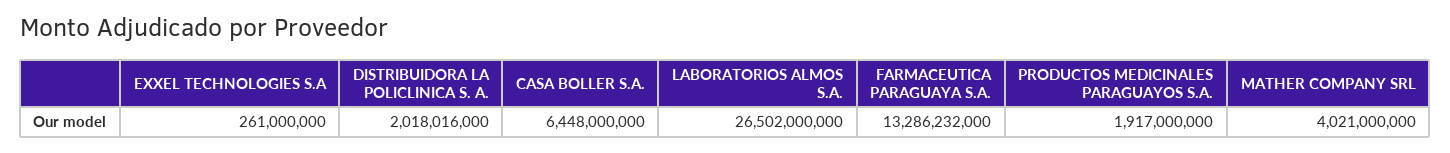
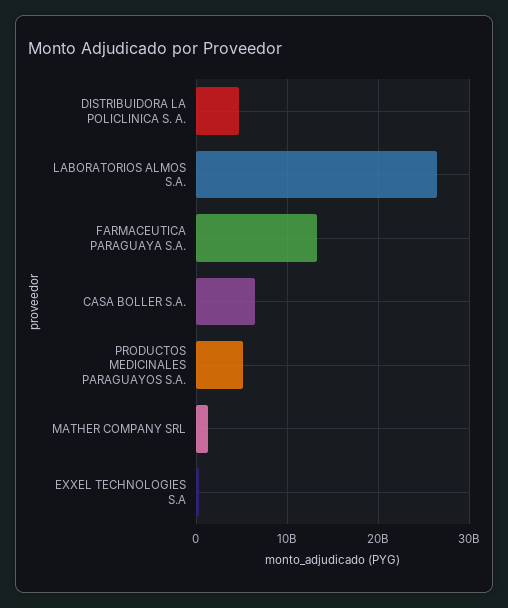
  {
    "EXXEL TECHNOLOGIES S.A": 261000000,
-   "DISTRIBUIDORA LA POLICLINICA S. A.": 2018016000,
+   "DISTRIBUIDORA LA POLICLINICA S. A.": 5000000000,
    "CASA BOLLER S.A.": 6448000000,
    "LABORATORIOS ALMOS S.A.": 26502000000,
    "FARMACEUTICA PARAGUAYA S.A.": 13286232000,
-   "PRODUCTOS MEDICINALES PARAGUAYOS S.A.": 1917000000,
+   "PRODUCTOS MEDICINALES PARAGUAYOS S.A.": 5000000000,
-   "MATHER COMPANY SRL": 4021000000
+   "MATHER COMPANY SRL": 1000000000
  }

